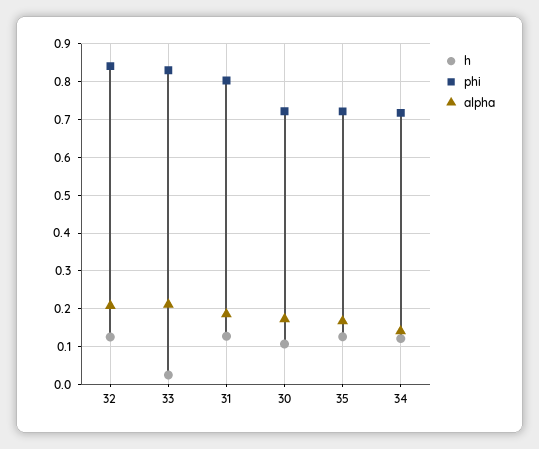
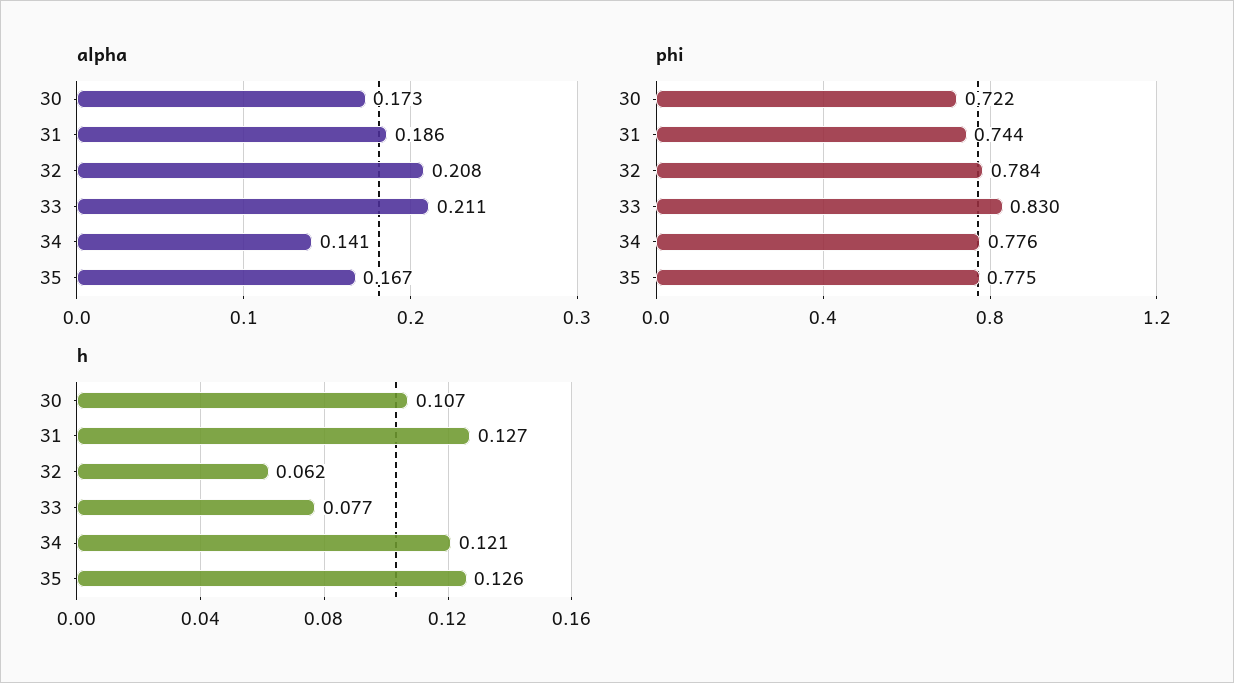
  {
    "h": {
-     "32": 0.12,
+     "32": 0.062,
-     "33": 0.02,
+     "33": 0.077,
      "31": 0.127,
      "30": 0.107,
      "35": 0.126,
      "34": 0.121
    },
    "phi": {
-     "32": 0.84,
+     "32": 0.784,
      "33": 0.83,
-     "31": 0.8,
+     "31": 0.744,
      "30": 0.722,
-     "35": 0.72,
+     "35": 0.775,
-     "34": 0.72
+     "34": 0.776
    },
    "alpha": {
      "32": 0.208,
      "33": 0.211,
      "31": 0.186,
      "30": 0.173,
      "35": 0.167,
      "34": 0.141
    }
  }

